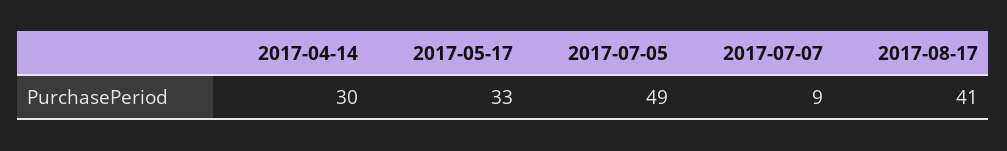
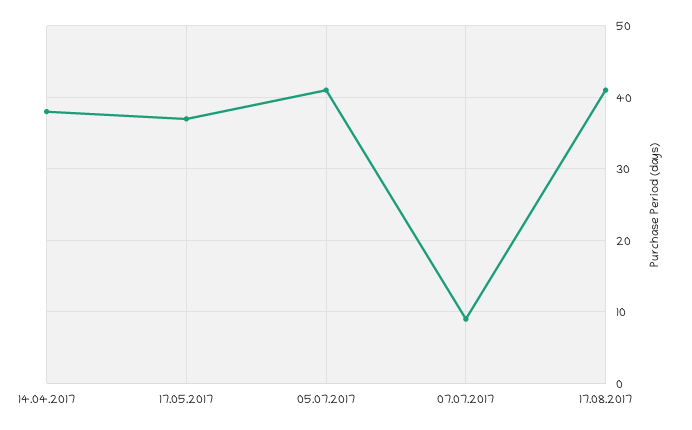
  {
-   "2017-04-14": 30,
+   "2017-04-14": 38,
-   "2017-05-17": 33,
+   "2017-05-17": 37,
-   "2017-07-05": 49,
+   "2017-07-05": 41,
    "2017-07-07": 9,
    "2017-08-17": 41
  }

